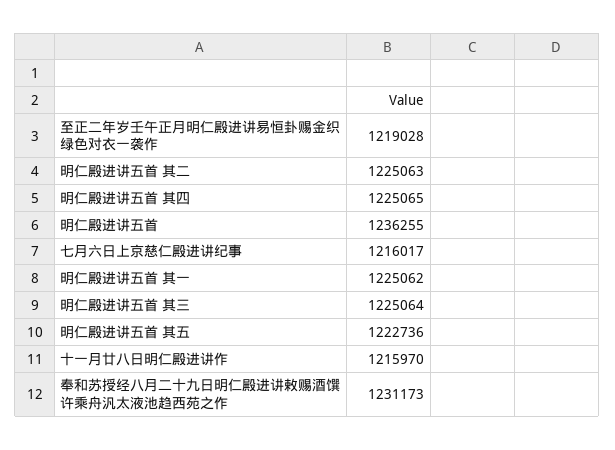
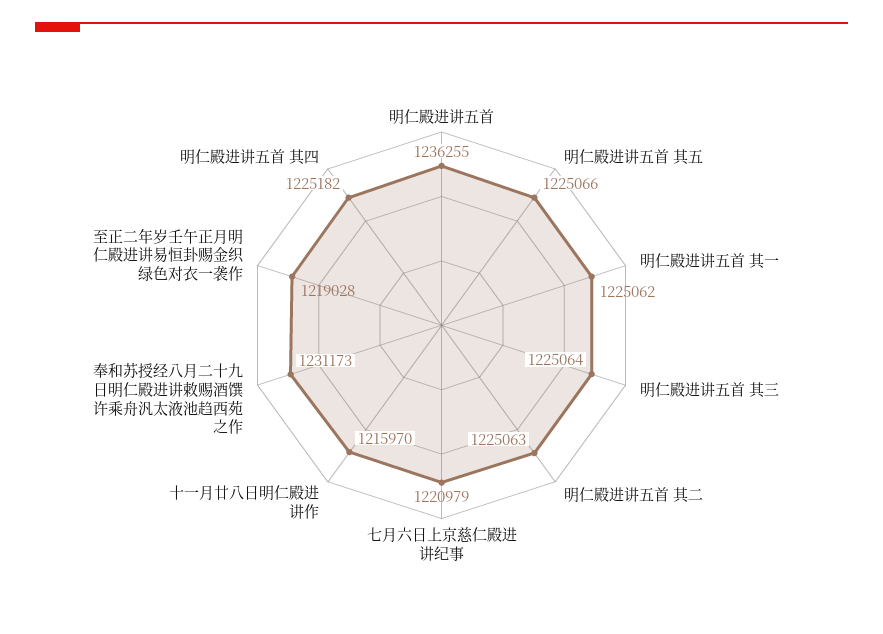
  {
    "至正二年岁壬午正月明仁殿进讲易恒卦赐金织绿色对衣一袭作": 1219028,
    "明仁殿进讲五首 其二": 1225063,
-   "明仁殿进讲五首 其四": 1225065,
+   "明仁殿进讲五首 其四": 1225182,
    "明仁殿进讲五首": 1236255,
-   "七月六日上京慈仁殿进讲纪事": 1216017,
+   "七月六日上京慈仁殿进讲纪事": 1220979,
    "明仁殿进讲五首 其一": 1225062,
    "明仁殿进讲五首 其三": 1225064,
-   "明仁殿进讲五首 其五": 1222736,
+   "明仁殿进讲五首 其五": 1225066,
    "十一月廿八日明仁殿进讲作": 1215970,
    "奉和苏授经八月二十九日明仁殿进讲敕赐酒馔许乘舟汎太液池趋西苑之作": 1231173
  }

